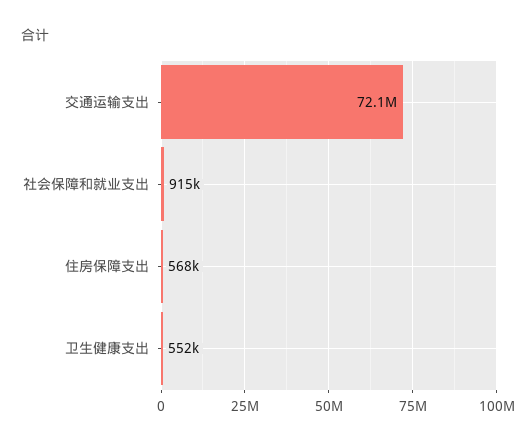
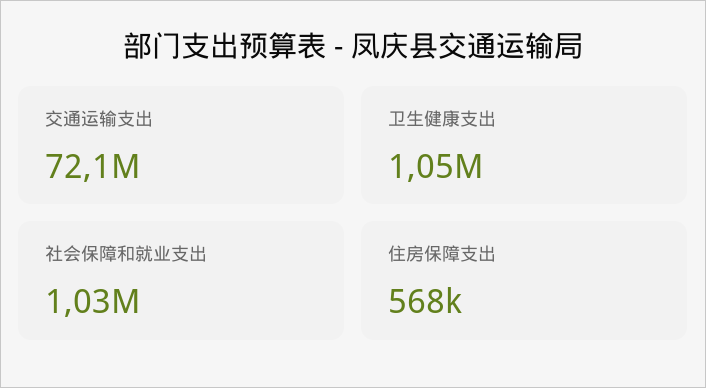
  {
    "交通运输支出": 72100000,
-   "社会保障和就业支出": 915000,
+   "社会保障和就业支出": 1030000,
    "住房保障支出": 568000,
-   "卫生健康支出": 552000
+   "卫生健康支出": 1050000
  }

